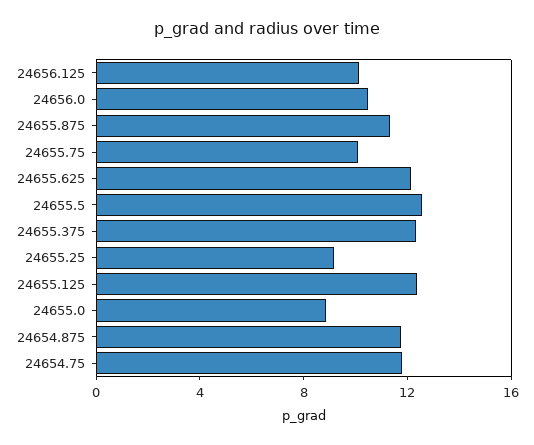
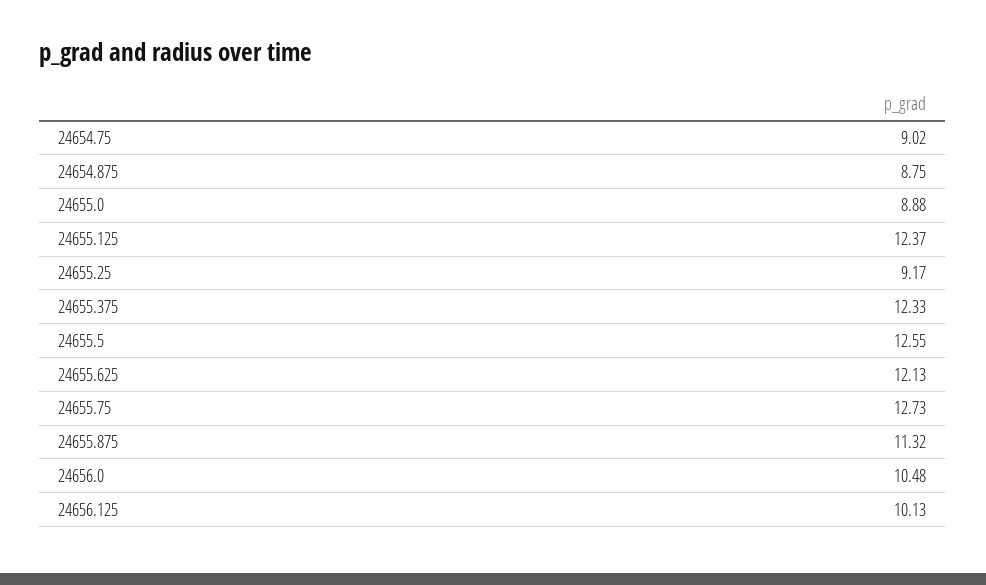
  {
    "24656.125": 10.13,
    "24656.0": 10.48,
    "24655.875": 11.32,
-   "24655.75": 10,
+   "24655.75": 12.73,
    "24655.625": 12.13,
    "24655.5": 12.55,
    "24655.375": 12.33,
    "24655.25": 9.17,
    "24655.125": 12.37,
    "24655.0": 8.88,
-   "24654.875": 12,
+   "24654.875": 8.75,
-   "24654.75": 12
+   "24654.75": 9.02
  }

